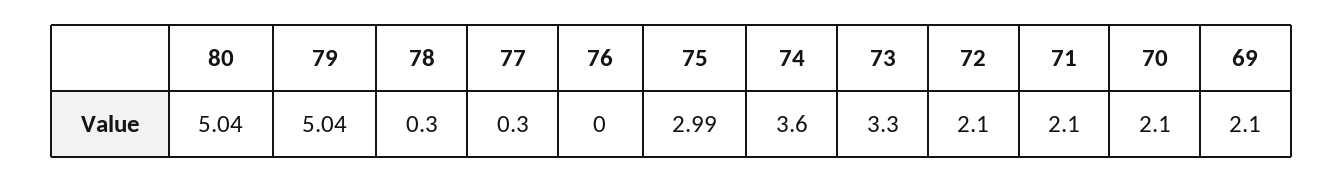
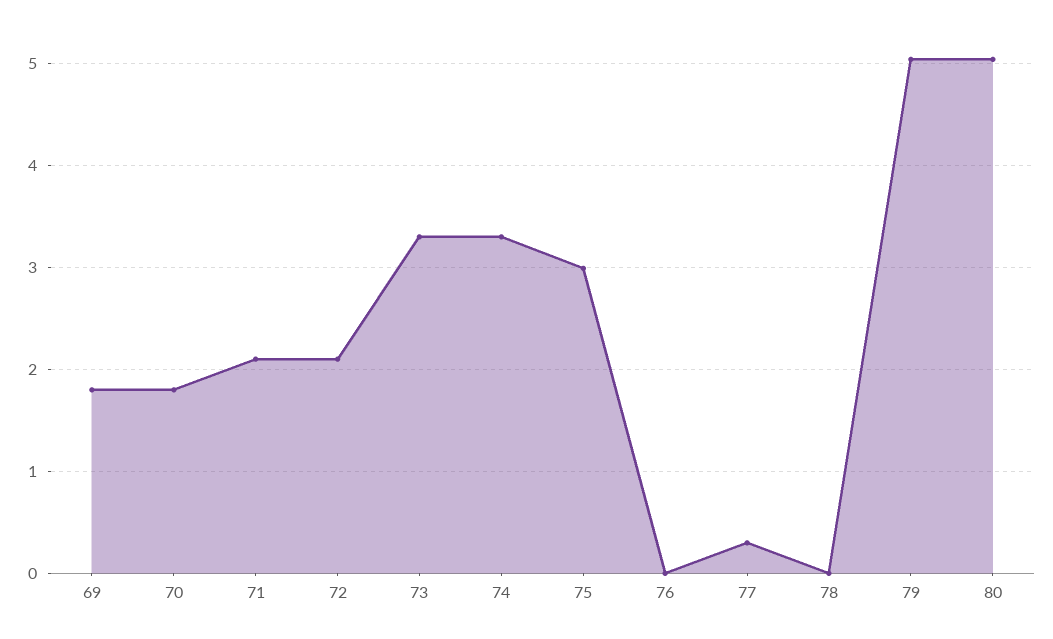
  {
    "80": 5.04,
    "79": 5.04,
-   "78": 0.3,
+   "78": 0,
    "77": 0.3,
    "76": 0,
    "75": 2.99,
-   "74": 3.6,
+   "74": 3.3,
    "73": 3.3,
    "72": 2.1,
    "71": 2.1,
-   "70": 2.1,
+   "70": 1.8,
-   "69": 2.1
+   "69": 1.8
  }

